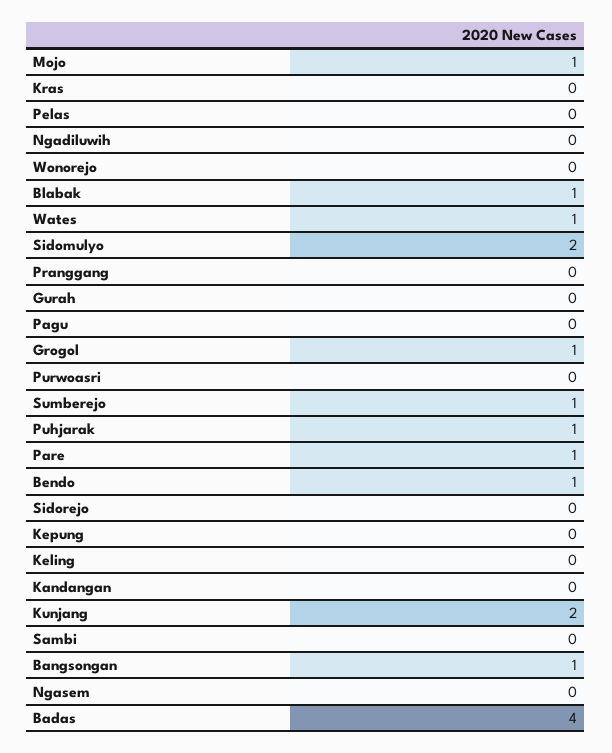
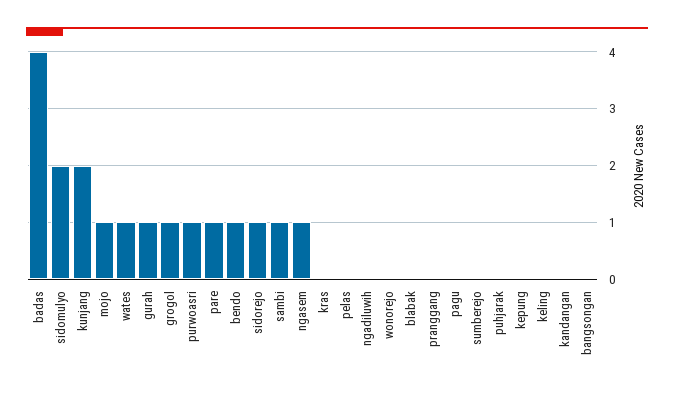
  {
    "Mojo": 1,
    "Kras": 0,
    "Pelas": 0,
    "Ngadiluwih": 0,
    "Wonorejo": 0,
-   "Blabak": 1,
+   "Blabak": 0,
    "Wates": 1,
    "Sidomulyo": 2,
    "Pranggang": 0,
-   "Gurah": 0,
+   "Gurah": 1,
    "Pagu": 0,
    "Grogol": 1,
-   "Purwoasri": 0,
+   "Purwoasri": 1,
-   "Sumberejo": 1,
+   "Sumberejo": 0,
-   "Puhjarak": 1,
+   "Puhjarak": 0,
    "Pare": 1,
    "Bendo": 1,
-   "Sidorejo": 0,
+   "Sidorejo": 1,
    "Kepung": 0,
    "Keling": 0,
    "Kandangan": 0,
    "Kunjang": 2,
-   "Sambi": 0,
+   "Sambi": 1,
-   "Bangsongan": 1,
+   "Bangsongan": 0,
-   "Ngasem": 0,
+   "Ngasem": 1,
    "Badas": 4
  }

